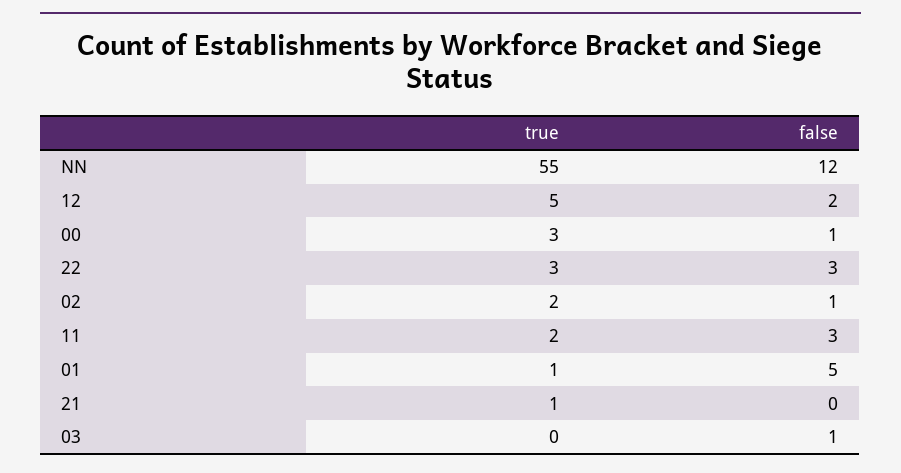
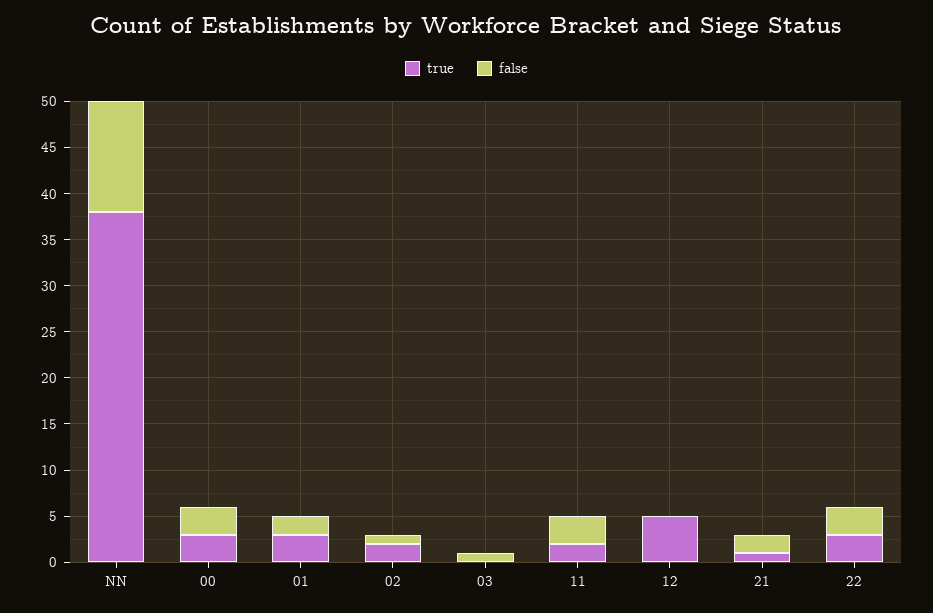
  {
    "true": {
-     "NN": 55,
+     "NN": 38,
      "12": 5,
      "00": 3,
      "22": 3,
      "02": 2,
      "11": 2,
-     "01": 1,
+     "01": 3,
      "21": 1,
      "03": 0
    },
    "false": {
      "NN": 12,
-     "12": 2,
+     "12": 0,
-     "00": 1,
+     "00": 3,
      "22": 3,
      "02": 1,
      "11": 3,
-     "01": 5,
+     "01": 2,
-     "21": 0,
+     "21": 2,
      "03": 1
    }
  }

